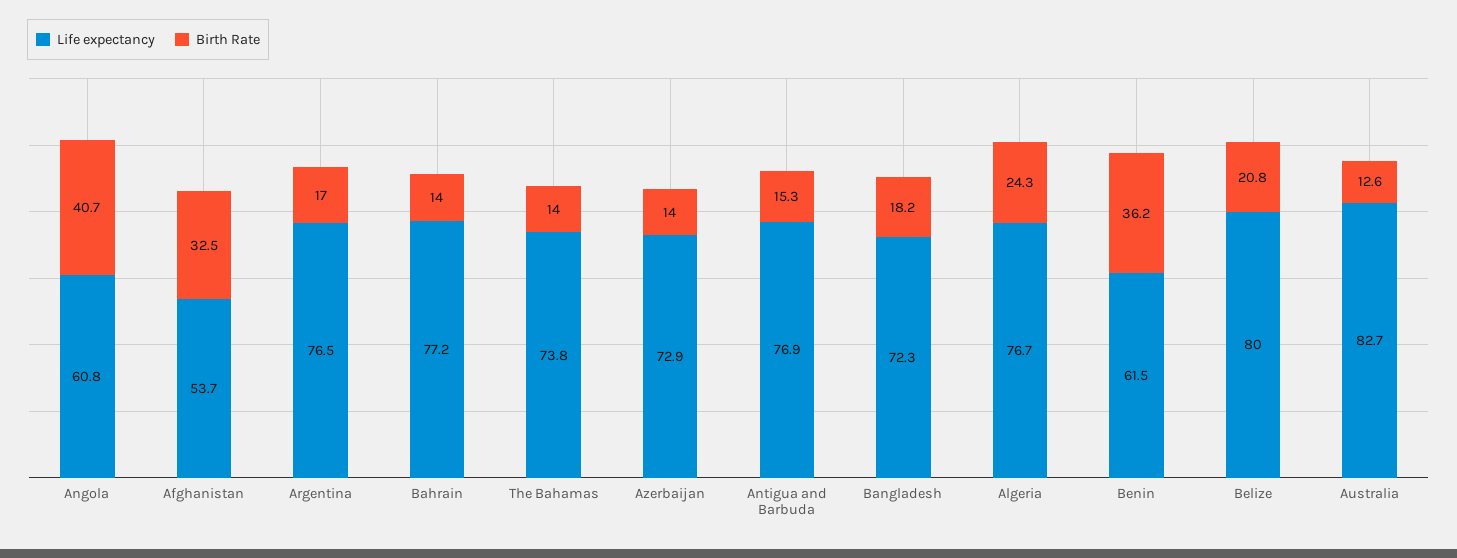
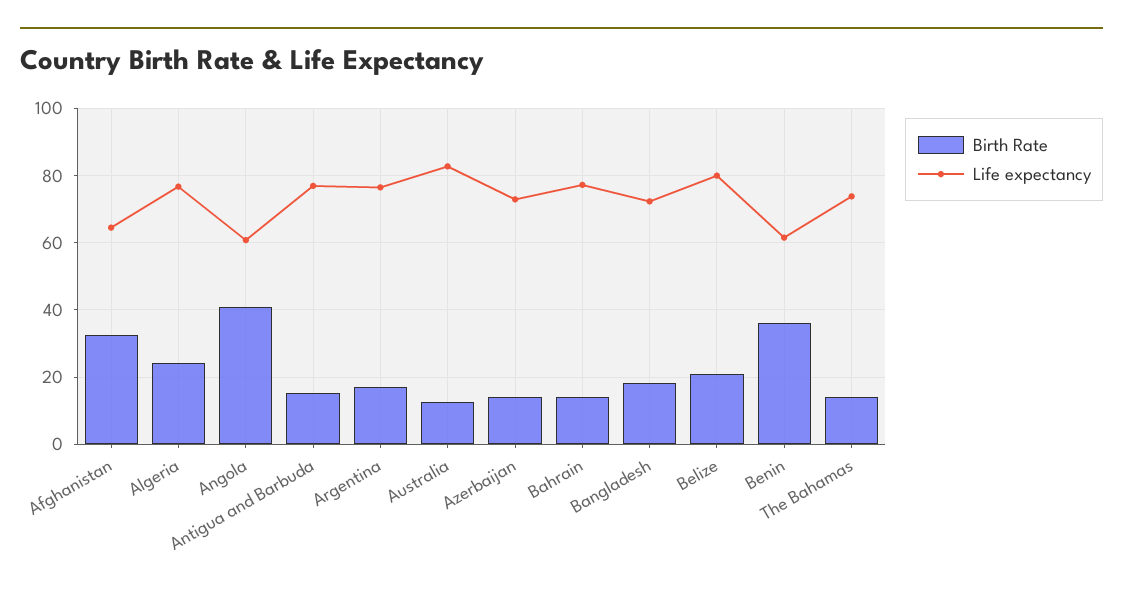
  {
    "Life expectancy": {
      "Angola": 60.8,
-     "Afghanistan": 53.7,
+     "Afghanistan": 64,
      "Argentina": 76.5,
      "Bahrain": 77.2,
      "The Bahamas": 73.8,
      "Azerbaijan": 72.9,
      "Antigua and Barbuda": 76.9,
      "Bangladesh": 72.3,
      "Algeria": 76.7,
      "Benin": 61.5,
      "Belize": 80,
      "Australia": 82.7
    },
    "Birth Rate": {
      "Angola": 40.7,
      "Afghanistan": 32.5,
      "Argentina": 17,
      "Bahrain": 14,
      "The Bahamas": 14,
      "Azerbaijan": 14,
      "Antigua and Barbuda": 15.3,
      "Bangladesh": 18.2,
      "Algeria": 24.3,
      "Benin": 36.2,
      "Belize": 20.8,
      "Australia": 12.6
    }
  }

